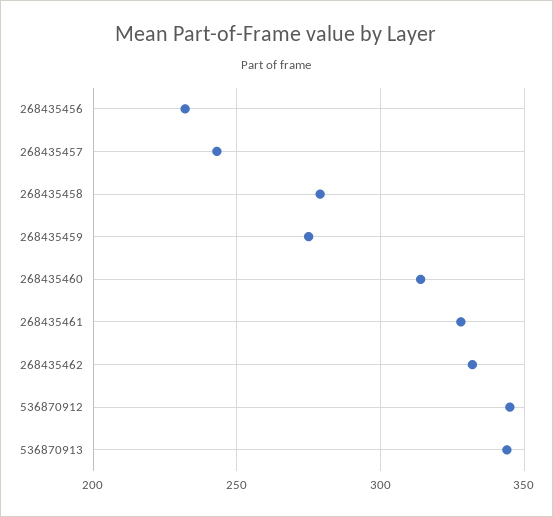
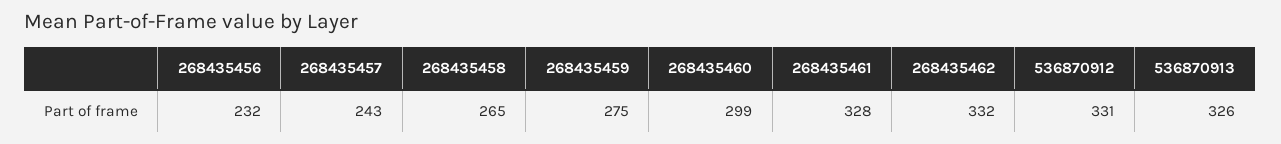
  {
    "268435456": 232,
    "268435457": 243,
-   "268435458": 280,
+   "268435458": 265,
    "268435459": 275,
-   "268435460": 315,
+   "268435460": 299,
    "268435461": 328,
    "268435462": 332,
-   "536870912": 345,
+   "536870912": 331,
-   "536870913": 345
+   "536870913": 326
  }

